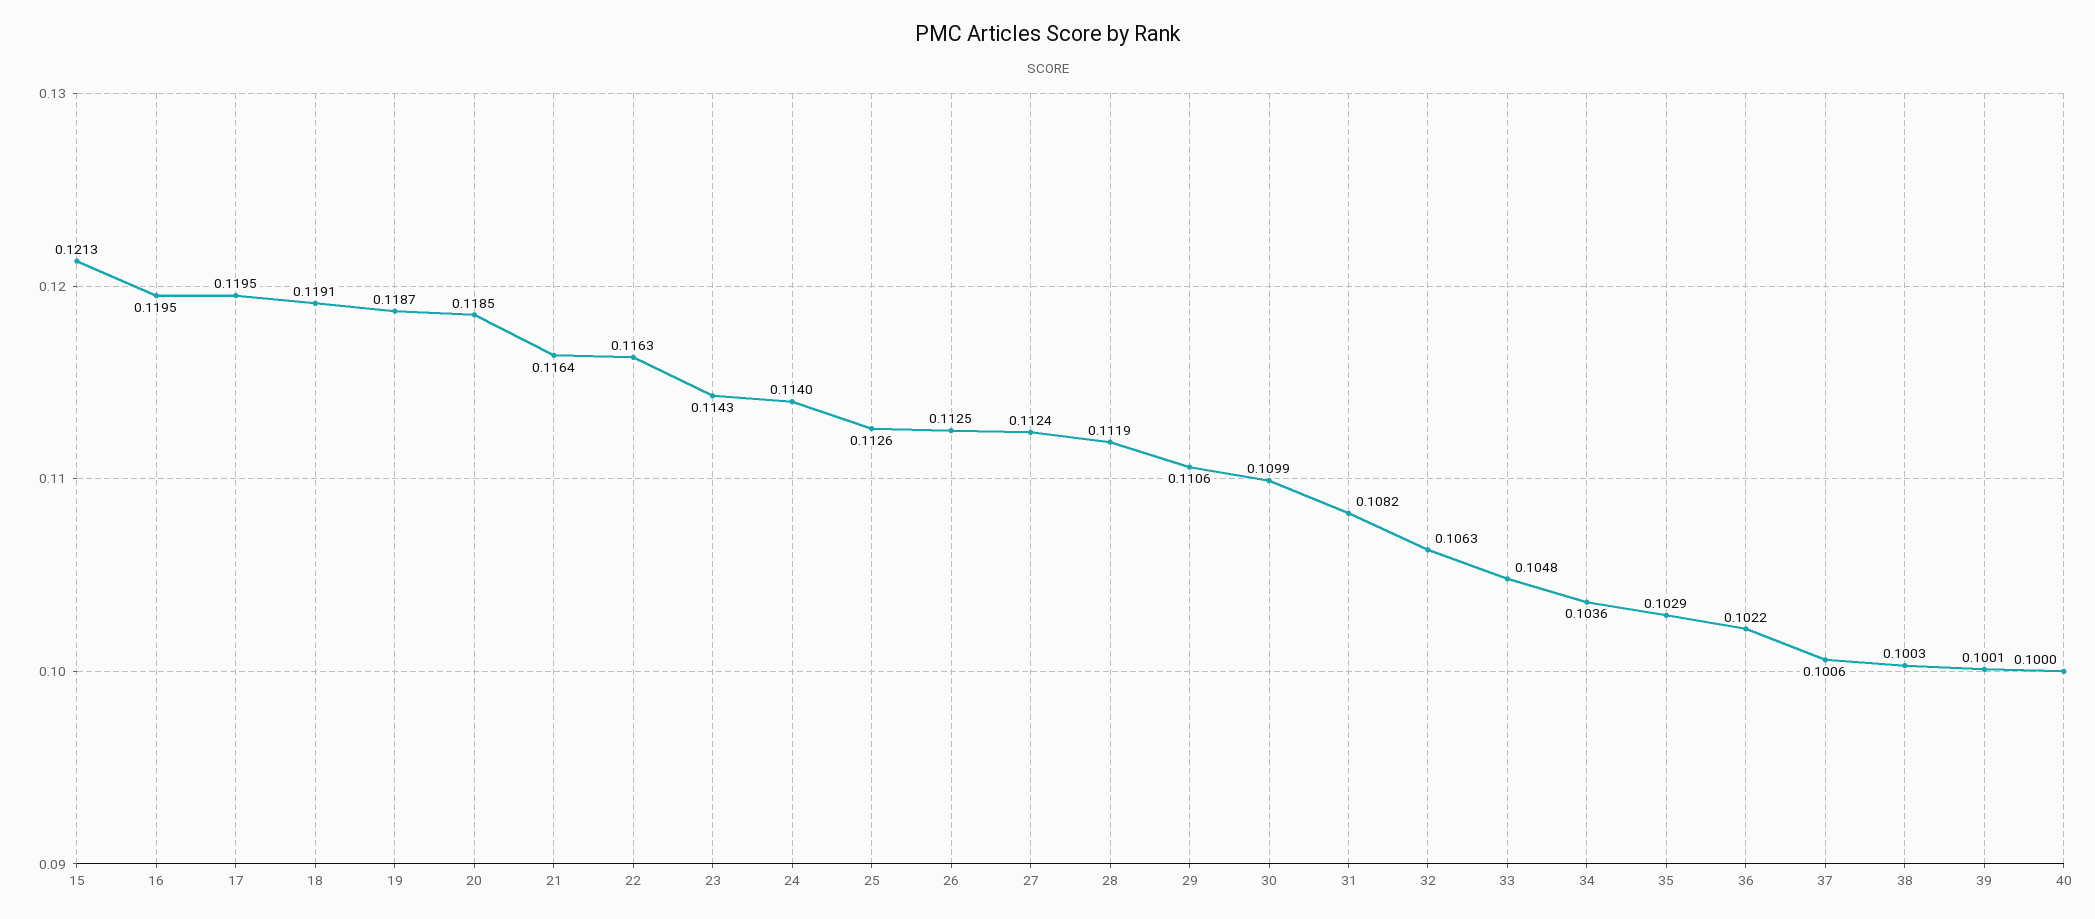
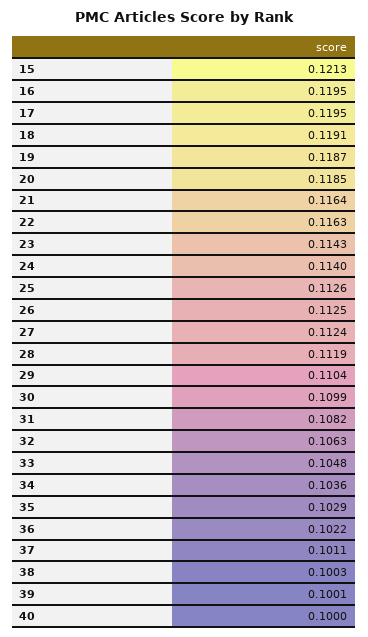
  {
    "15": 0.1213,
    "16": 0.1195,
    "17": 0.1195,
    "18": 0.1191,
    "19": 0.1187,
    "20": 0.1185,
    "21": 0.1164,
    "22": 0.1163,
    "23": 0.1143,
    "24": 0.114,
    "25": 0.1126,
    "26": 0.1125,
    "27": 0.1124,
    "28": 0.1119,
-   "29": 0.1106,
+   "29": 0.1104,
    "30": 0.1099,
    "31": 0.1082,
    "32": 0.1063,
    "33": 0.1048,
    "34": 0.1036,
    "35": 0.1029,
    "36": 0.1022,
-   "37": 0.1006,
+   "37": 0.1011,
    "38": 0.1003,
    "39": 0.1001,
    "40": 0.1
  }

